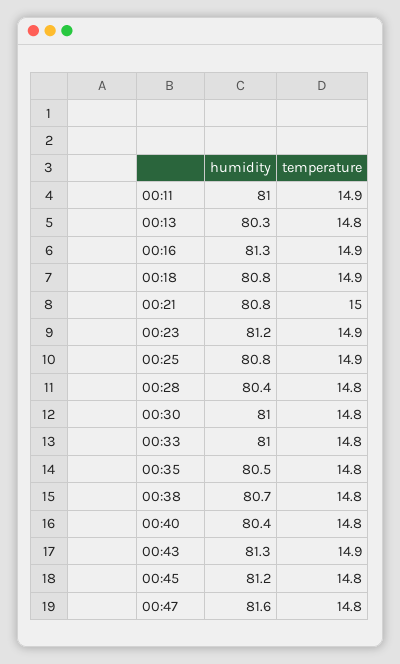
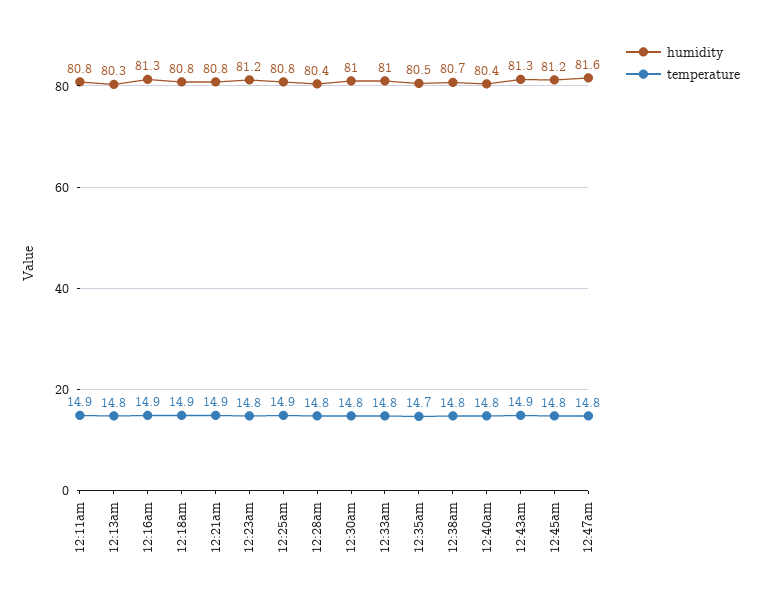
  {
    "humidity": {
-     "00:11": 81,
+     "00:11": 80.8,
      "00:13": 80.3,
      "00:16": 81.3,
      "00:18": 80.8,
      "00:21": 80.8,
      "00:23": 81.2,
      "00:25": 80.8,
      "00:28": 80.4,
      "00:30": 81,
      "00:33": 81,
      "00:35": 80.5,
      "00:38": 80.7,
      "00:40": 80.4,
      "00:43": 81.3,
      "00:45": 81.2,
      "00:47": 81.6
    },
    "temperature": {
      "00:11": 14.9,
      "00:13": 14.8,
      "00:16": 14.9,
      "00:18": 14.9,
-     "00:21": 15,
+     "00:21": 14.9,
-     "00:23": 14.9,
+     "00:23": 14.8,
      "00:25": 14.9,
      "00:28": 14.8,
      "00:30": 14.8,
      "00:33": 14.8,
-     "00:35": 14.8,
+     "00:35": 14.7,
      "00:38": 14.8,
      "00:40": 14.8,
      "00:43": 14.9,
      "00:45": 14.8,
      "00:47": 14.8
    }
  }

